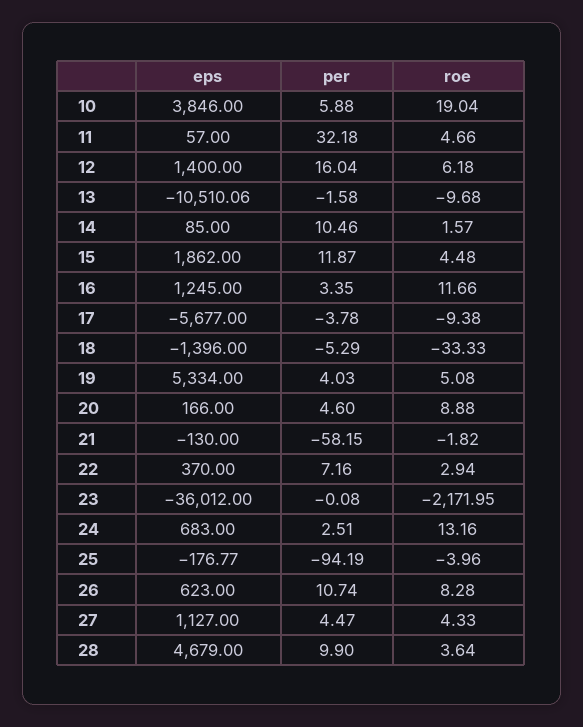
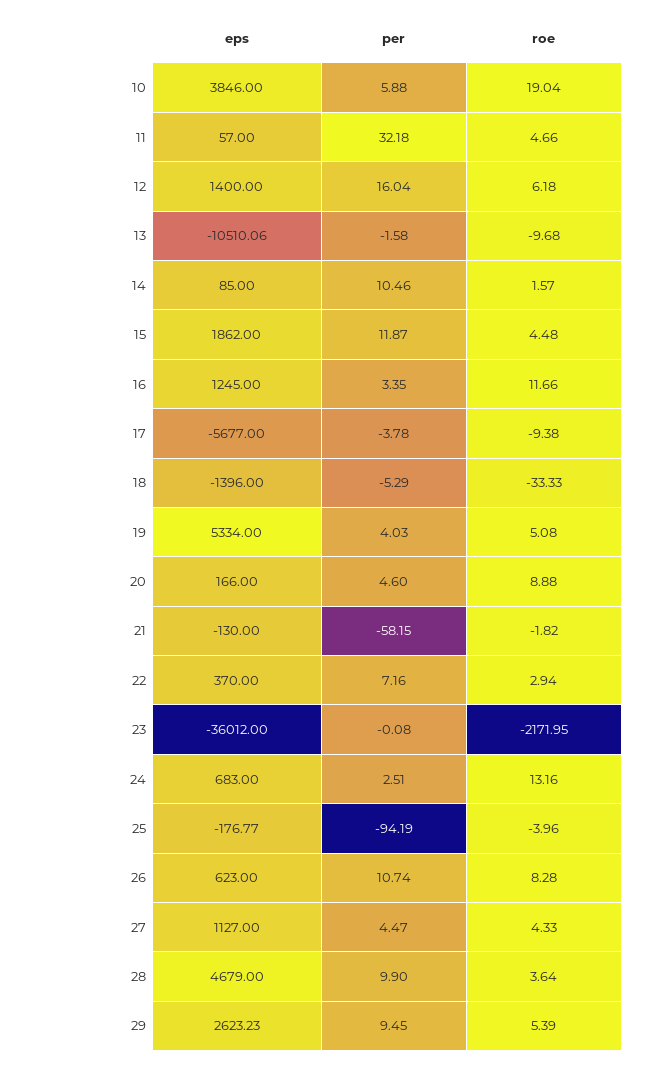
  {
    "eps": {
      "10": 3846,
      "11": 57,
      "12": 1400,
      "13": -10510.06,
      "14": 85,
      "15": 1862,
      "16": 1245,
      "17": -5677,
      "18": -1396,
      "19": 5334,
      "20": 166,
      "21": -130,
      "22": 370,
      "23": -36012,
      "24": 683,
      "25": -176.77,
      "26": 623,
      "27": 1127,
-     "28": 4679
+     "28": 4679,
+     "29": 2623.23
    },
    "per": {
      "10": 5.88,
      "11": 32.18,
      "12": 16.04,
      "13": -1.58,
      "14": 10.46,
      "15": 11.87,
      "16": 3.35,
      "17": -3.78,
      "18": -5.29,
      "19": 4.03,
      "20": 4.6,
      "21": -58.15,
      "22": 7.16,
      "23": -0.08,
      "24": 2.51,
      "25": -94.19,
      "26": 10.74,
      "27": 4.47,
-     "28": 9.9
+     "28": 9.9,
+     "29": 9.45
    },
    "roe": {
      "10": 19.04,
      "11": 4.66,
      "12": 6.18,
      "13": -9.68,
      "14": 1.57,
      "15": 4.48,
      "16": 11.66,
      "17": -9.38,
      "18": -33.33,
      "19": 5.08,
      "20": 8.88,
      "21": -1.82,
      "22": 2.94,
      "23": -2171.95,
      "24": 13.16,
      "25": -3.96,
      "26": 8.28,
      "27": 4.33,
-     "28": 3.64
+     "28": 3.64,
+     "29": 5.39
    }
  }

